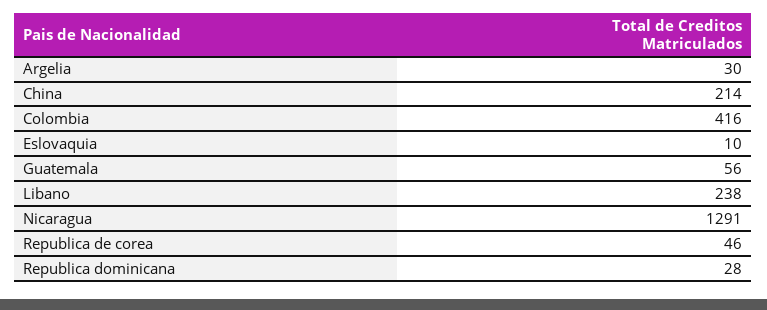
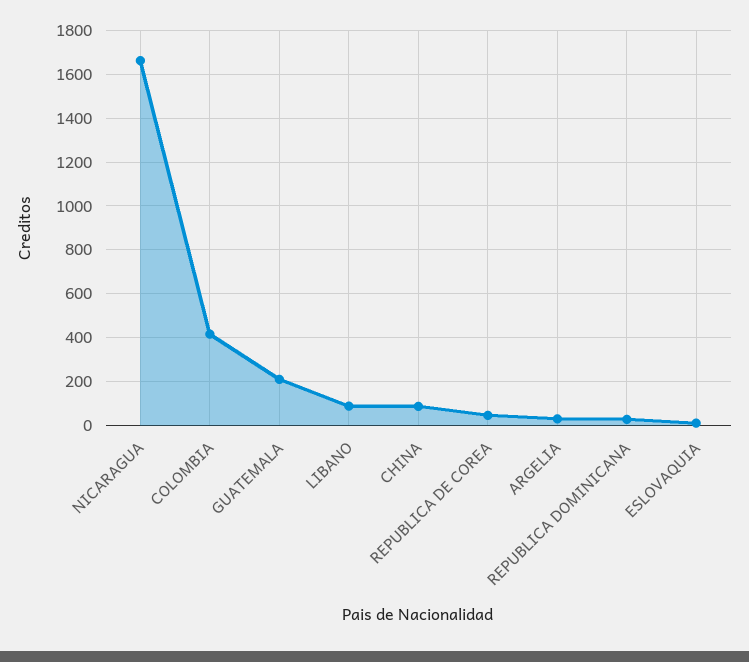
  {
    "Argelia": 30,
-   "China": 214,
+   "China": 100,
    "Colombia": 416,
    "Eslovaquia": 10,
-   "Guatemala": 56,
+   "Guatemala": 200,
-   "Libano": 238,
+   "Libano": 100,
-   "Nicaragua": 1291,
+   "Nicaragua": 1650,
    "Republica de corea": 46,
    "Republica dominicana": 28
  }

